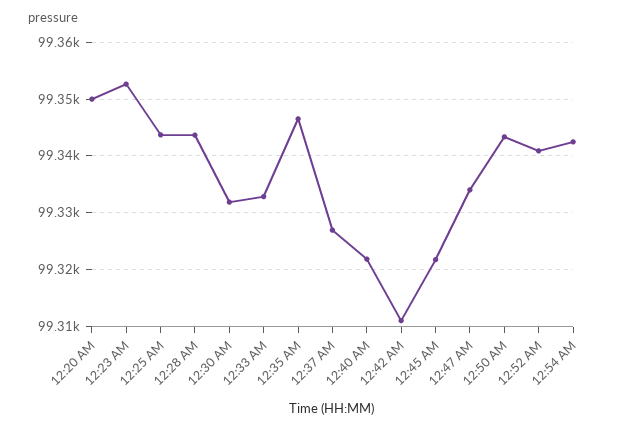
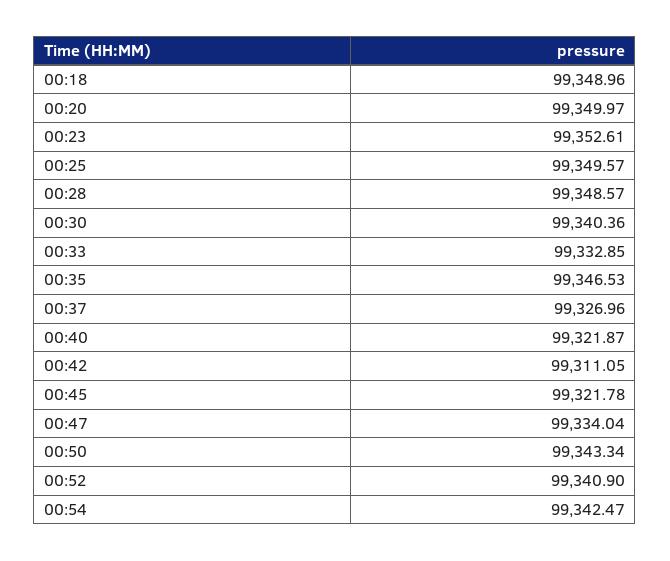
  {
    "12:20 AM": 99349.97,
    "12:23 AM": 99352.61,
-   "12:25 AM": 99344,
+   "12:25 AM": 99349.57,
-   "12:28 AM": 99344,
+   "12:28 AM": 99348.57,
-   "12:30 AM": 99332,
+   "12:30 AM": 99340.36,
    "12:33 AM": 99332.85,
    "12:35 AM": 99346.53,
    "12:37 AM": 99326.96,
    "12:40 AM": 99321.87,
    "12:42 AM": 99311.05,
    "12:45 AM": 99321.78,
    "12:47 AM": 99334.04,
    "12:50 AM": 99343.34,
    "12:52 AM": 99340.9,
-   "12:54 AM": 99342.47
+   "12:54 AM": 99342.47,
+   "00:18": 99348.96
  }

